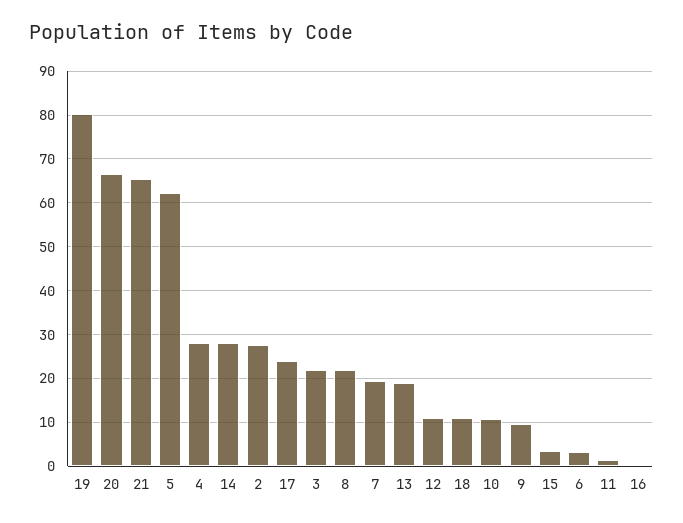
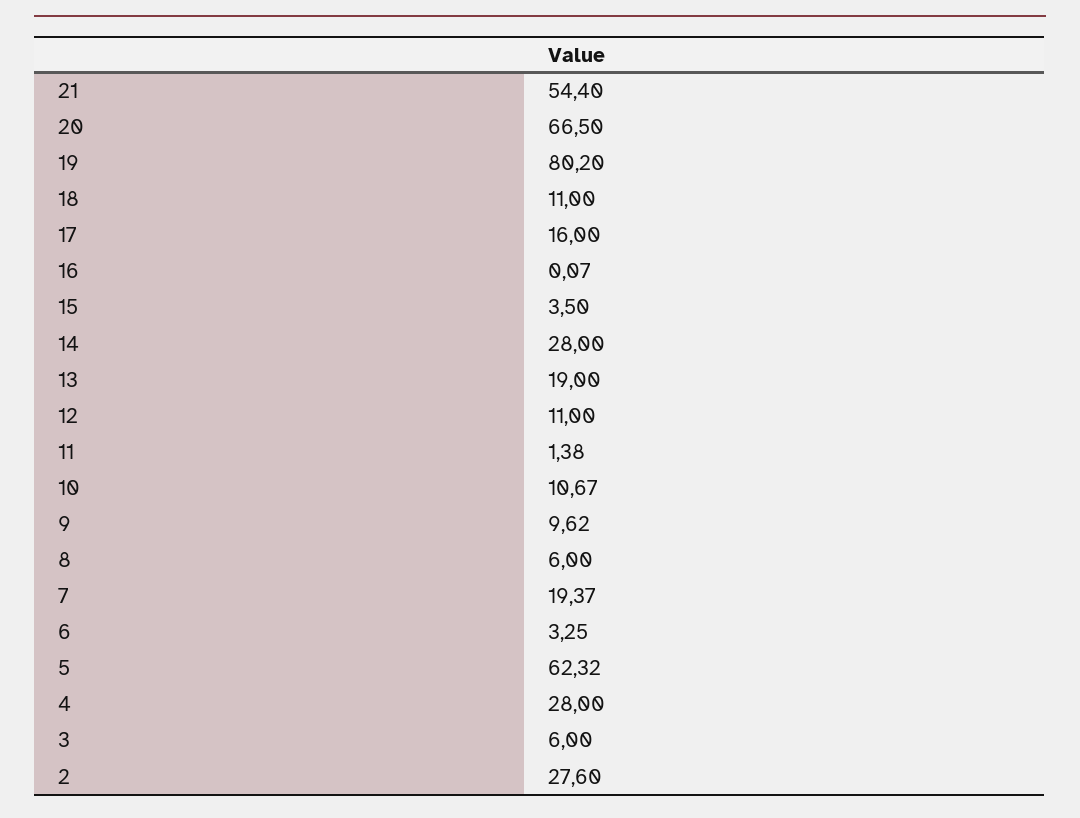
  {
    "19": 80.2,
    "20": 66.5,
-   "21": 66,
+   "21": 54.4,
    "5": 62.32,
    "4": 28,
    "14": 28,
    "2": 27.6,
-   "17": 24,
+   "17": 16,
-   "3": 22,
+   "3": 6,
-   "8": 22,
+   "8": 6,
    "7": 19.37,
    "13": 19,
    "12": 11,
    "18": 11,
    "10": 10.67,
    "9": 9.62,
    "15": 3.5,
    "6": 3.25,
    "11": 1.38,
    "16": 0.07
  }

